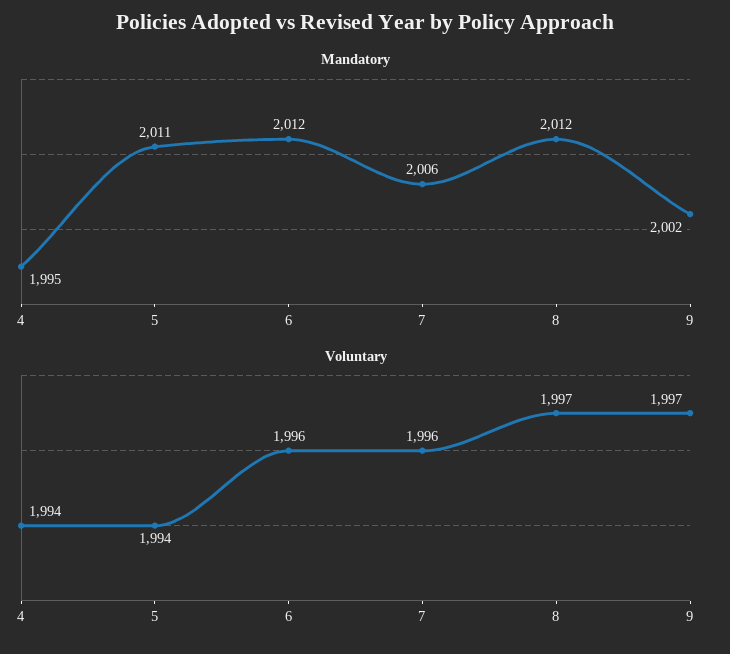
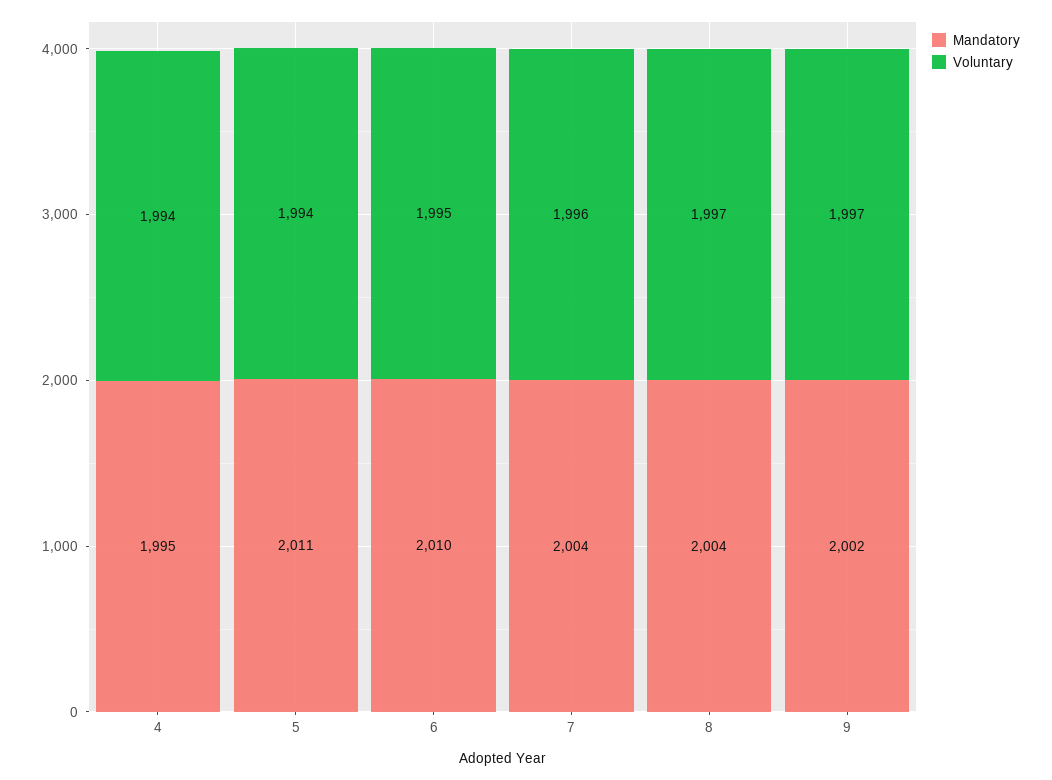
  {
    "Mandatory": {
      "4": 1995,
      "5": 2011,
-     "6": 2012,
+     "6": 2010,
-     "7": 2006,
+     "7": 2004,
-     "8": 2012,
+     "8": 2004,
      "9": 2002
    },
    "Voluntary": {
      "4": 1994,
      "5": 1994,
-     "6": 1996,
+     "6": 1995,
      "7": 1996,
      "8": 1997,
      "9": 1997
    }
  }

